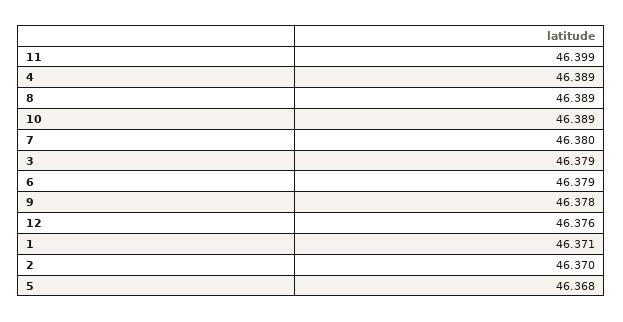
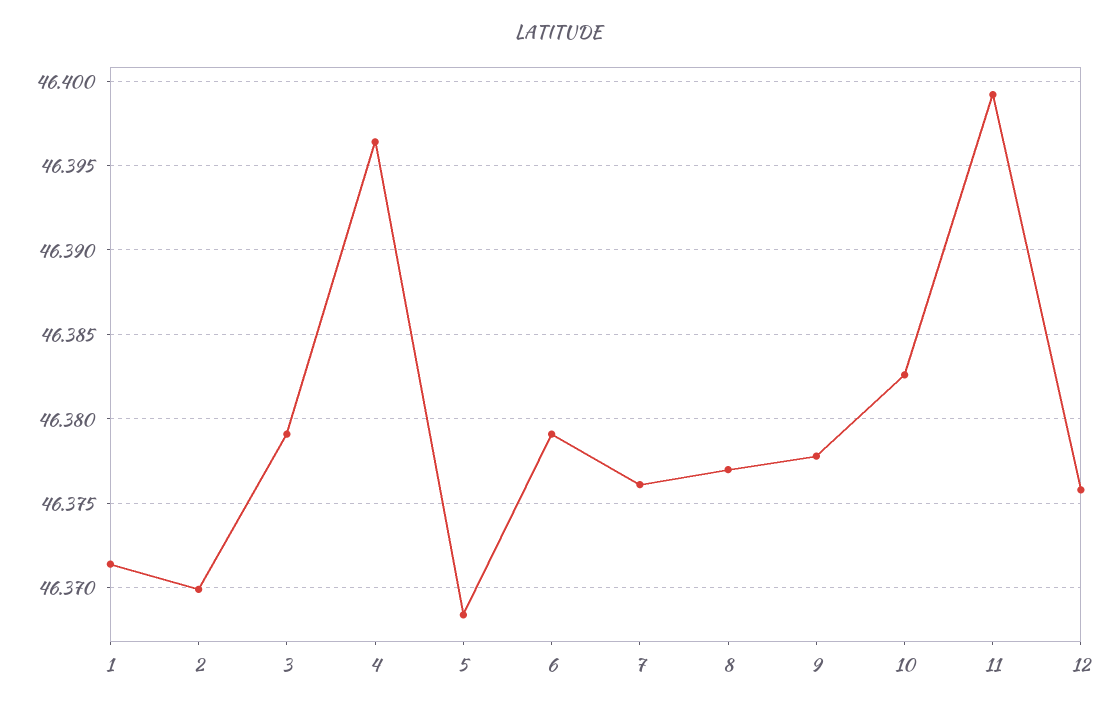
  {
    "11": 46.399,
-   "4": 46.389,
+   "4": 46.3965,
-   "8": 46.389,
+   "8": 46.377,
-   "10": 46.389,
+   "10": 46.3825,
-   "7": 46.38,
+   "7": 46.376,
    "3": 46.379,
    "6": 46.379,
    "9": 46.378,
    "12": 46.376,
    "1": 46.371,
    "2": 46.37,
    "5": 46.368
  }

